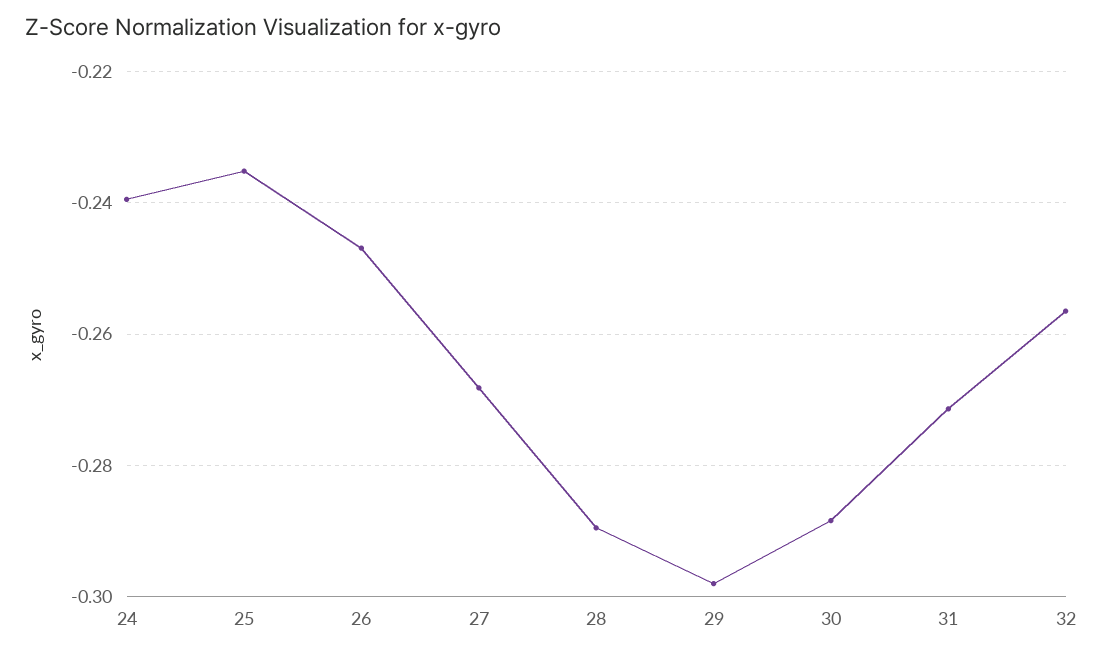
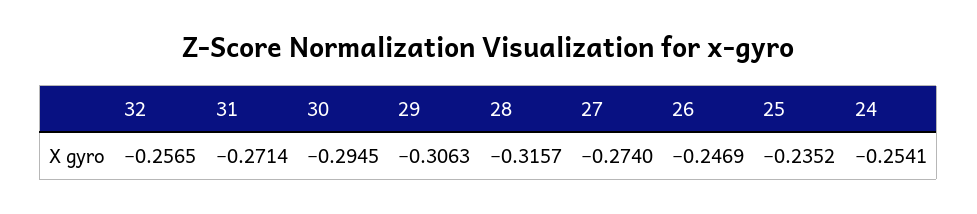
  {
-   "24": -0.24,
+   "24": -0.2541,
    "25": -0.2352,
    "26": -0.2469,
-   "27": -0.268,
+   "27": -0.274,
-   "28": -0.29,
+   "28": -0.3157,
-   "29": -0.298,
+   "29": -0.3063,
-   "30": -0.288,
+   "30": -0.2945,
    "31": -0.2714,
    "32": -0.2565
  }

